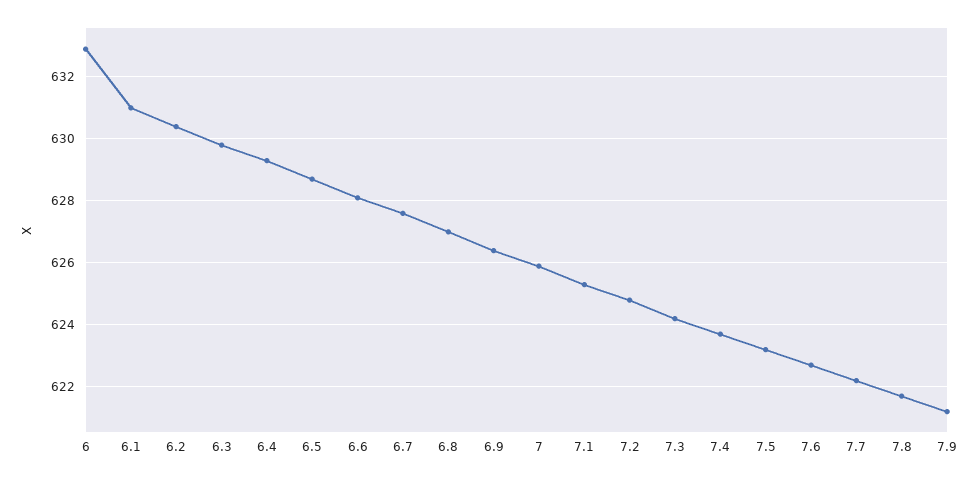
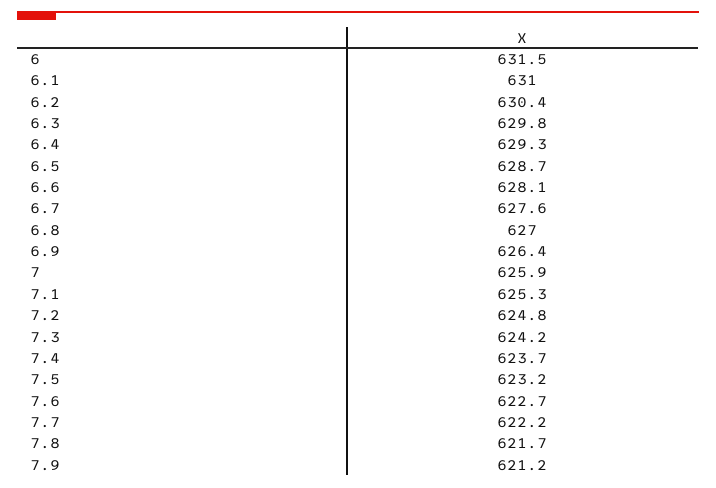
  {
-   "6": 633,
+   "6": 631.5,
    "6.1": 631,
    "6.2": 630.4,
    "6.3": 629.8,
    "6.4": 629.3,
    "6.5": 628.7,
    "6.6": 628.1,
    "6.7": 627.6,
    "6.8": 627,
    "6.9": 626.4,
    "7": 625.9,
    "7.1": 625.3,
    "7.2": 624.8,
    "7.3": 624.2,
    "7.4": 623.7,
    "7.5": 623.2,
    "7.6": 622.7,
    "7.7": 622.2,
    "7.8": 621.7,
    "7.9": 621.2
  }

